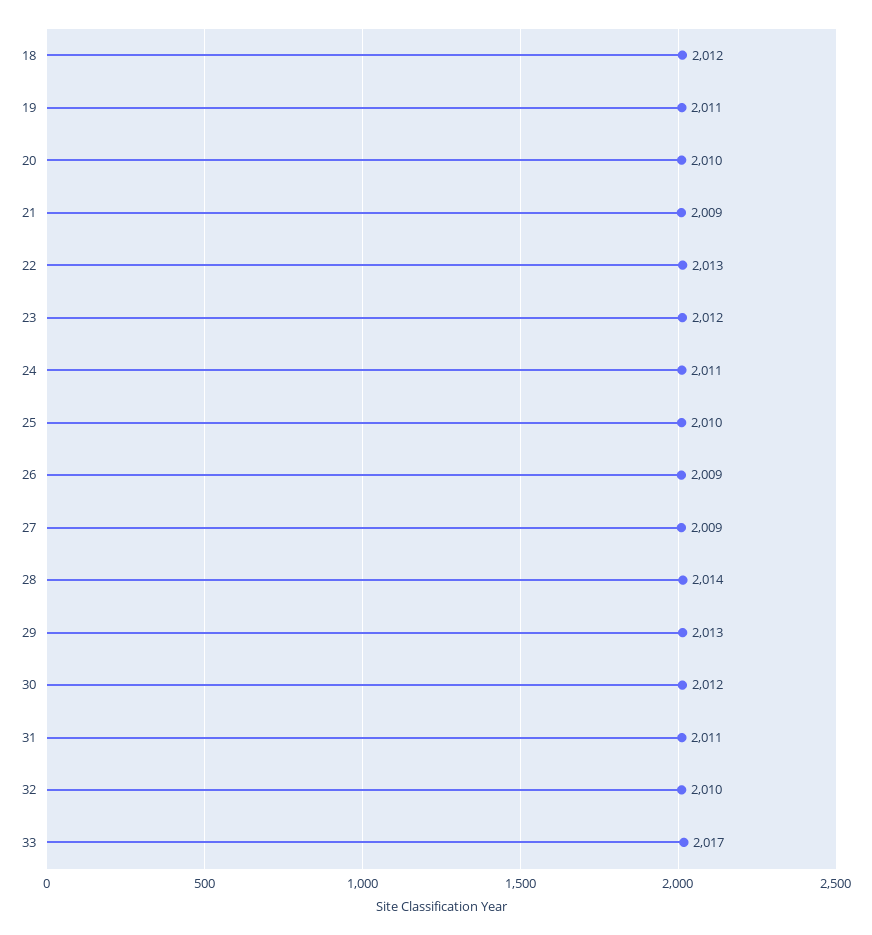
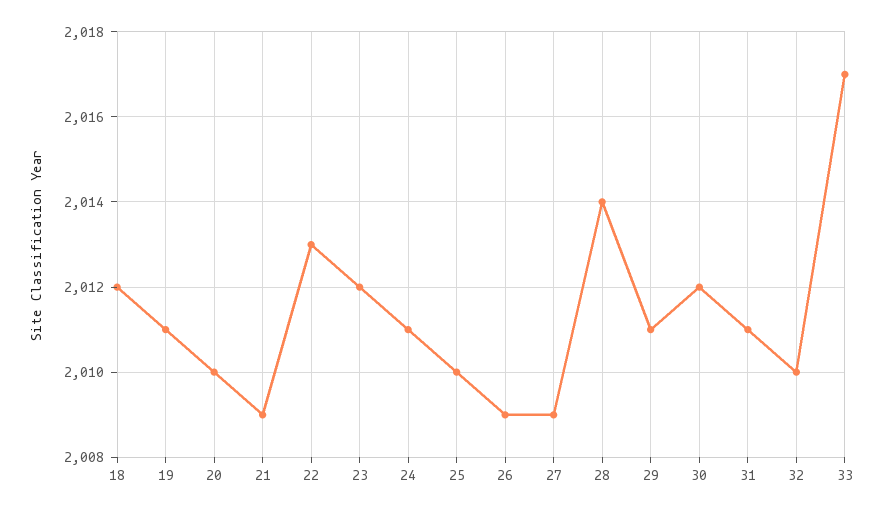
  {
    "18": 2012,
    "19": 2011,
    "20": 2010,
    "21": 2009,
    "22": 2013,
    "23": 2012,
    "24": 2011,
    "25": 2010,
    "26": 2009,
    "27": 2009,
    "28": 2014,
-   "29": 2013,
+   "29": 2011,
    "30": 2012,
    "31": 2011,
    "32": 2010,
    "33": 2017
  }

